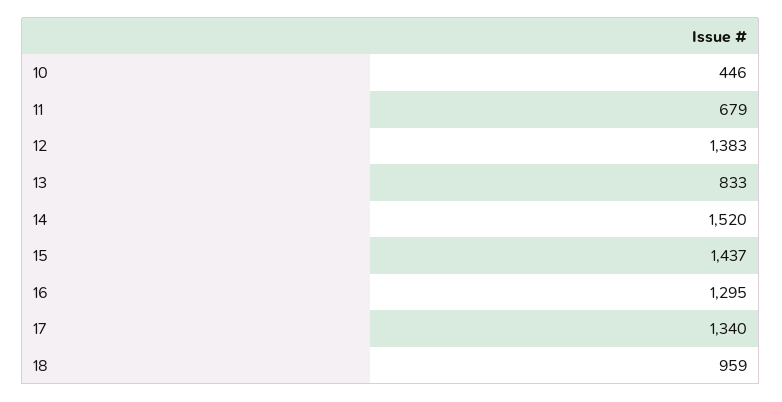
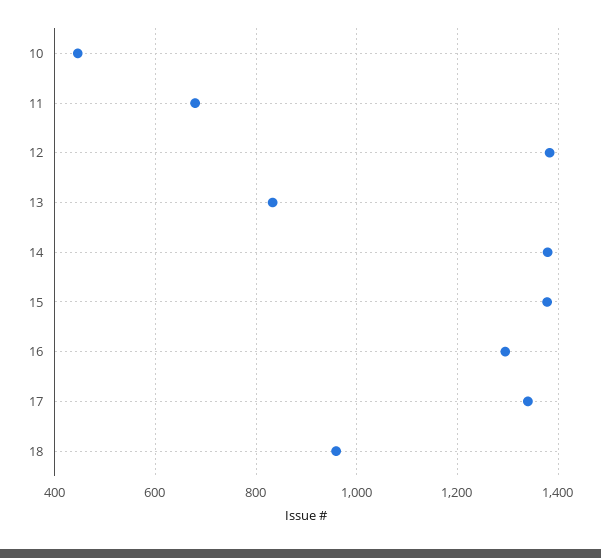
  {
    "10": 446,
    "11": 679,
    "12": 1383,
    "13": 833,
-   "14": 1520,
+   "14": 1380,
-   "15": 1437,
+   "15": 1380,
    "16": 1295,
    "17": 1340,
    "18": 959
  }

